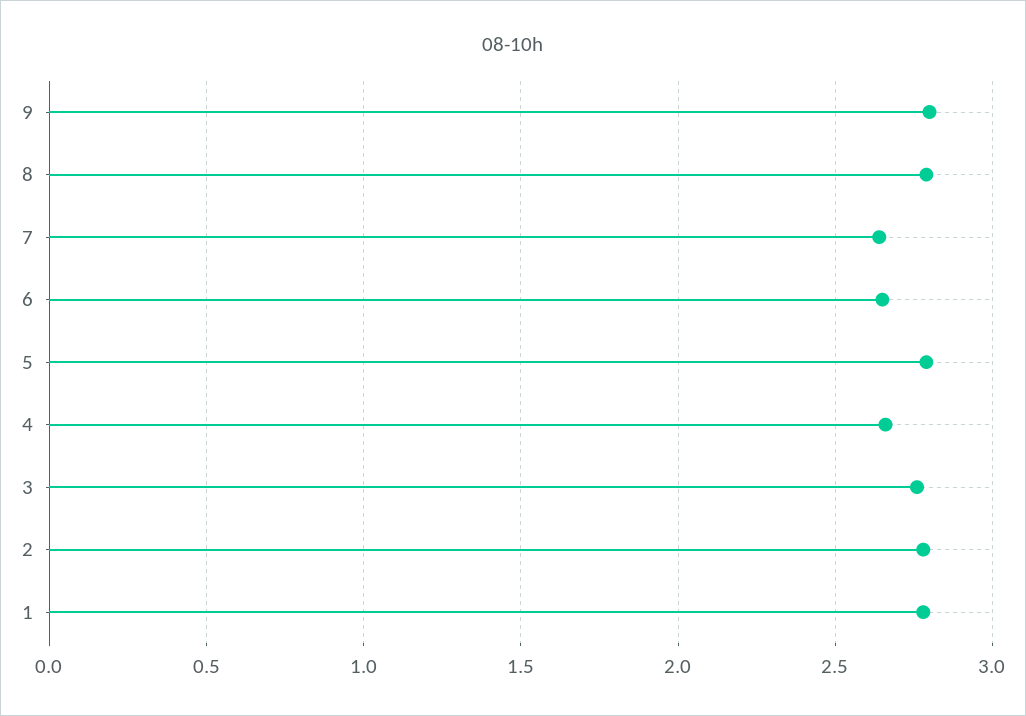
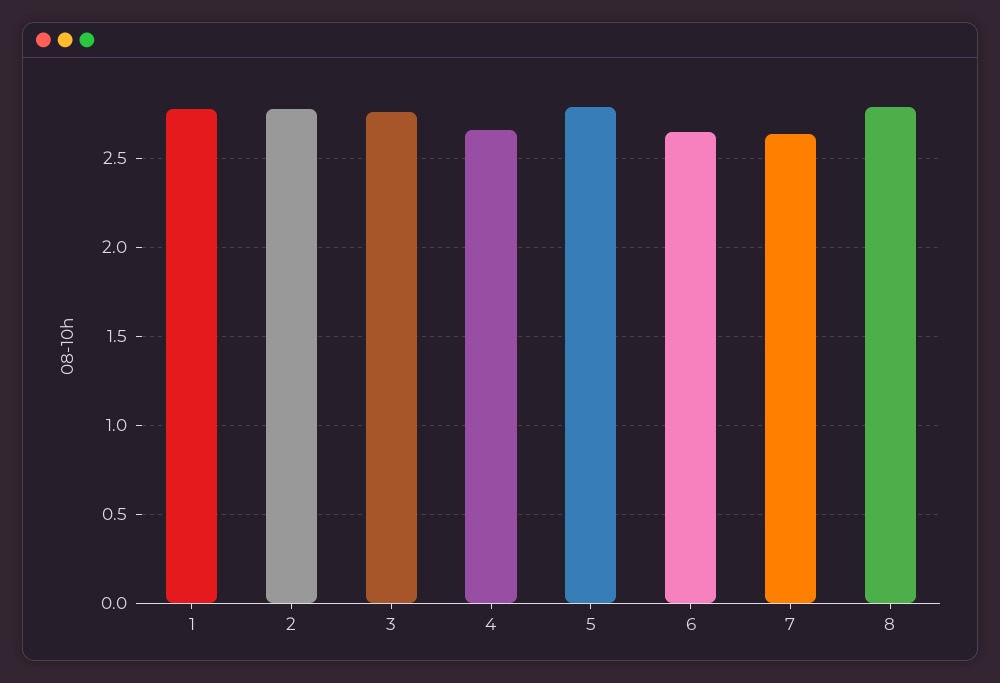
  {
-   "9": 2.8,
    "8": 2.8,
    "7": 2.65,
    "6": 2.65,
    "5": 2.8,
    "4": 2.65,
    "3": 2.75,
    "2": 2.8,
    "1": 2.8
  }

